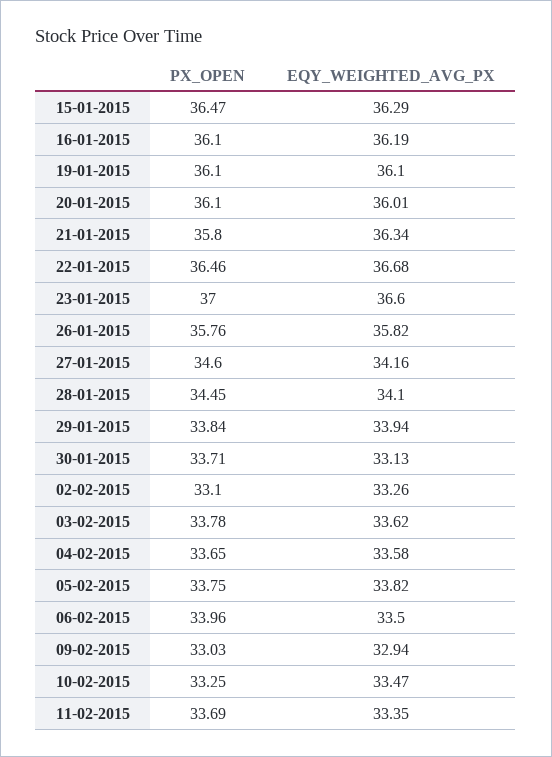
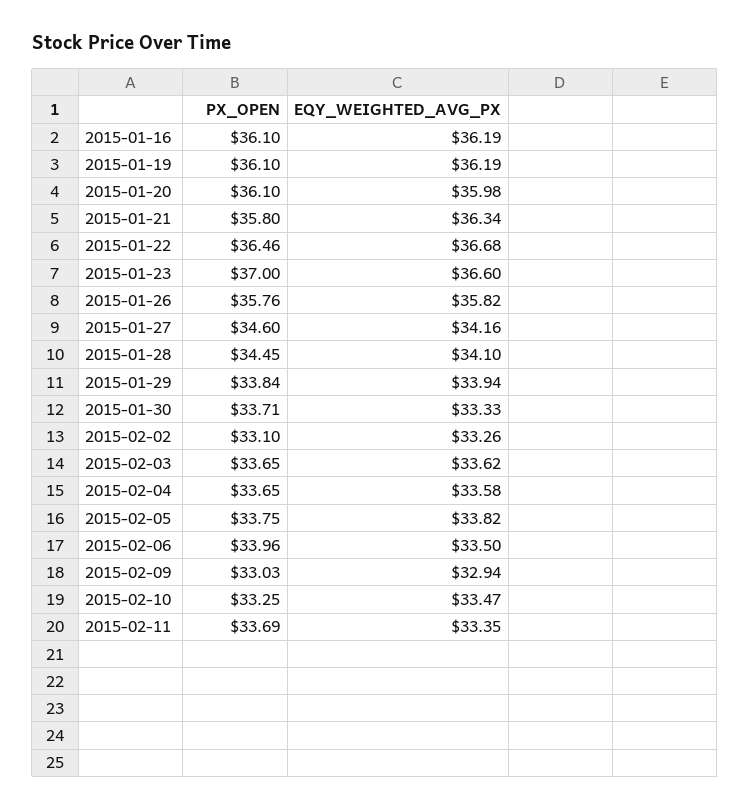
  {
    "PX_OPEN": {
-     "15-01-2015": 36.47,
      "16-01-2015": 36.1,
      "19-01-2015": 36.1,
      "20-01-2015": 36.1,
      "21-01-2015": 35.8,
      "22-01-2015": 36.46,
      "23-01-2015": 37,
      "26-01-2015": 35.76,
      "27-01-2015": 34.6,
      "28-01-2015": 34.45,
      "29-01-2015": 33.84,
      "30-01-2015": 33.71,
      "02-02-2015": 33.1,
-     "03-02-2015": 33.78,
+     "03-02-2015": 33.65,
      "04-02-2015": 33.65,
      "05-02-2015": 33.75,
      "06-02-2015": 33.96,
      "09-02-2015": 33.03,
      "10-02-2015": 33.25,
      "11-02-2015": 33.69
    },
    "EQY_WEIGHTED_AVG_PX": {
-     "15-01-2015": 36.29,
      "16-01-2015": 36.19,
-     "19-01-2015": 36.1,
+     "19-01-2015": 36.19,
-     "20-01-2015": 36.01,
+     "20-01-2015": 35.98,
      "21-01-2015": 36.34,
      "22-01-2015": 36.68,
      "23-01-2015": 36.6,
      "26-01-2015": 35.82,
      "27-01-2015": 34.16,
      "28-01-2015": 34.1,
      "29-01-2015": 33.94,
-     "30-01-2015": 33.13,
+     "30-01-2015": 33.33,
      "02-02-2015": 33.26,
      "03-02-2015": 33.62,
      "04-02-2015": 33.58,
      "05-02-2015": 33.82,
      "06-02-2015": 33.5,
      "09-02-2015": 32.94,
      "10-02-2015": 33.47,
      "11-02-2015": 33.35
    }
  }

